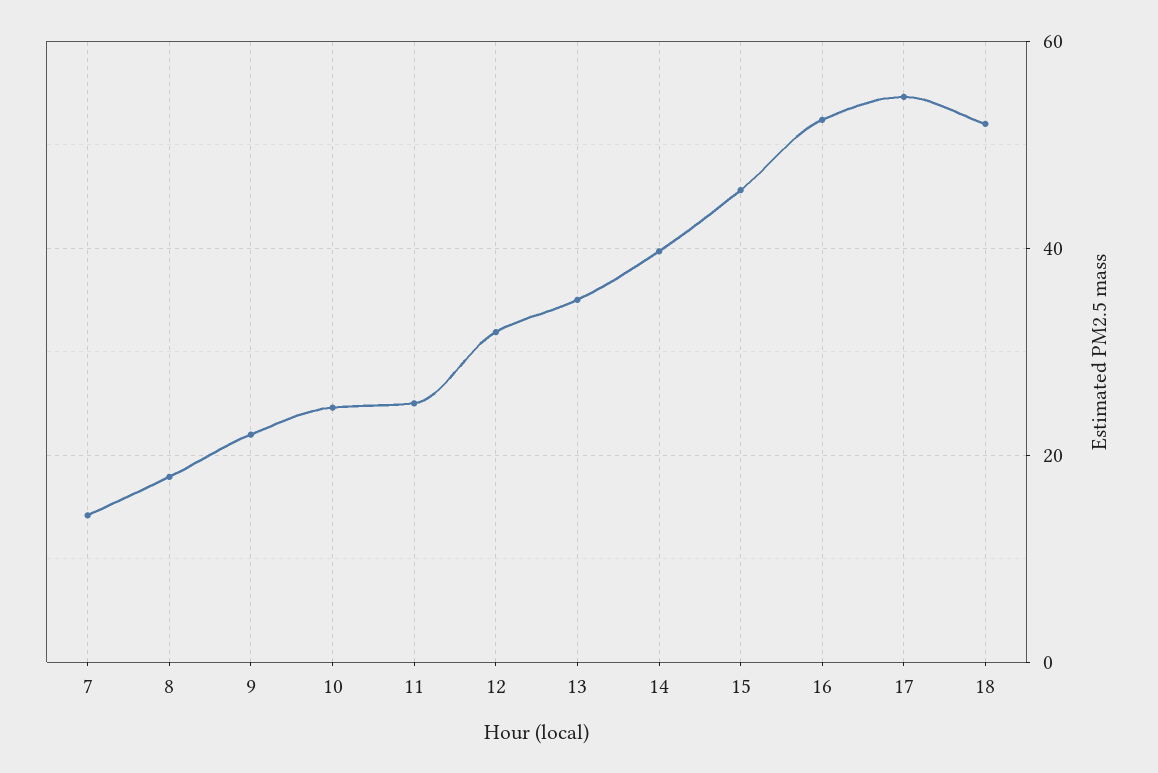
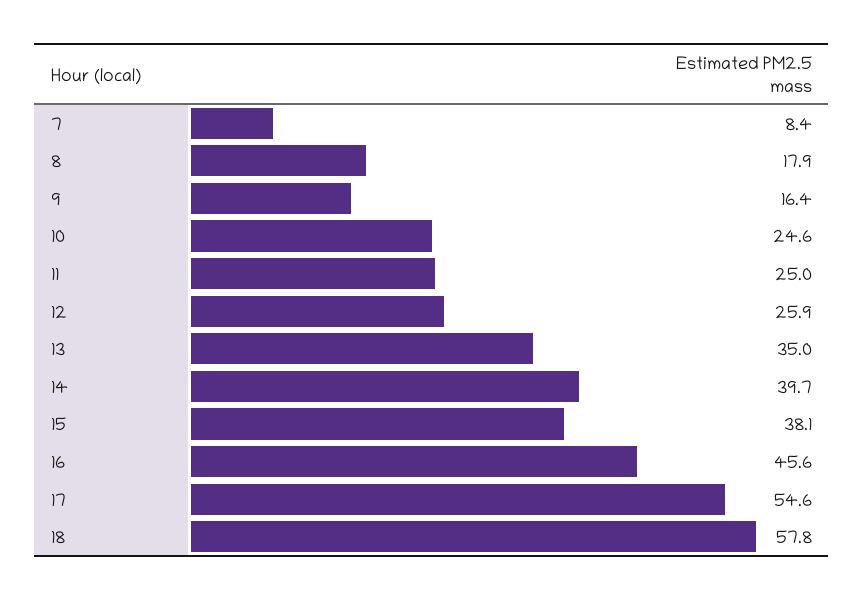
  {
-   "7": 14,
+   "7": 8.4,
    "8": 17.9,
-   "9": 22,
+   "9": 16.4,
    "10": 24.6,
    "11": 25,
-   "12": 32,
+   "12": 25.9,
    "13": 35,
    "14": 39.7,
-   "15": 46,
+   "15": 38.1,
-   "16": 52,
+   "16": 45.6,
    "17": 54.6,
-   "18": 52
+   "18": 57.8
  }

